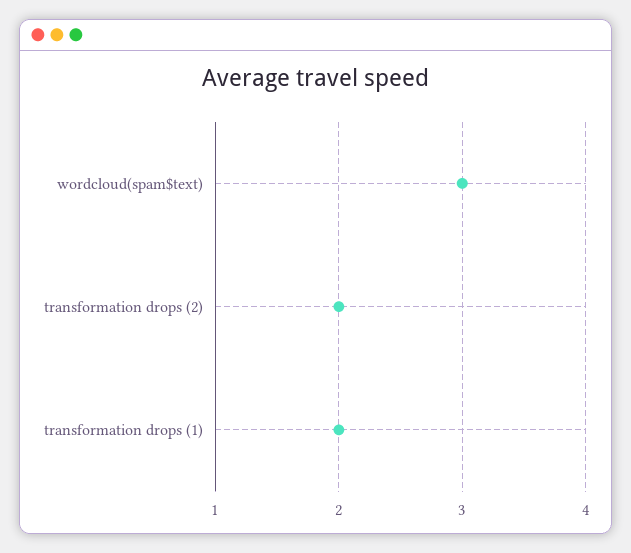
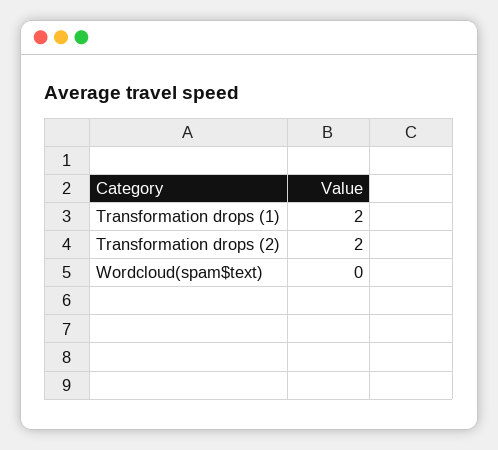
  {
-   "wordcloud(spam$text)": 3,
+   "wordcloud(spam$text)": 0,
    "transformation drops (2)": 2,
    "transformation drops (1)": 2
  }

